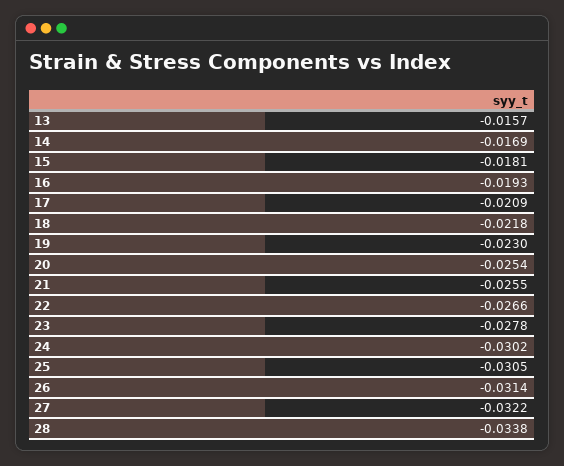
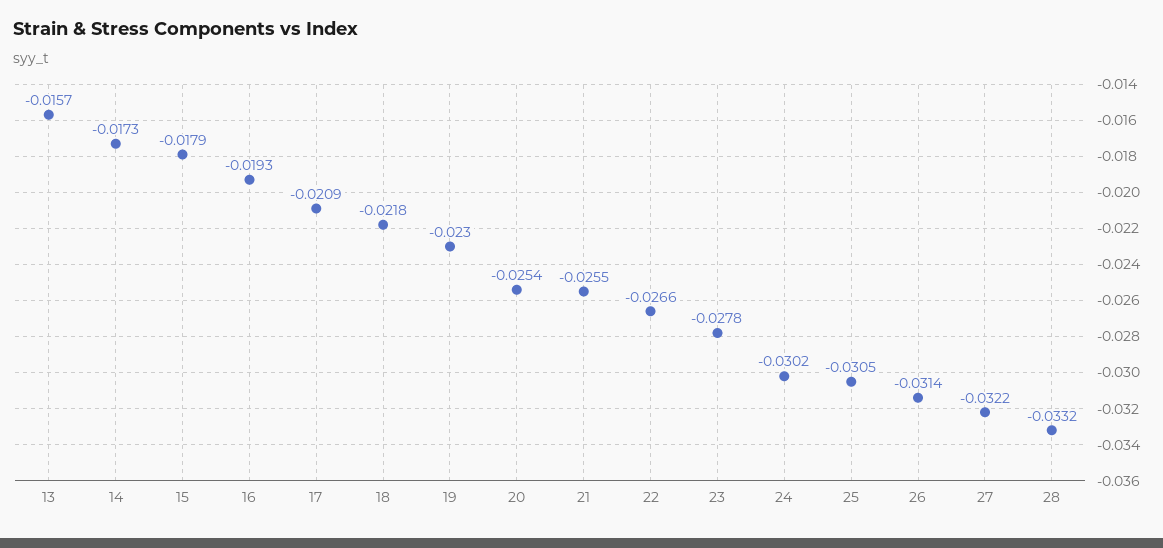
  {
    "13": -0.0157,
-   "14": -0.0169,
+   "14": -0.0173,
-   "15": -0.0181,
+   "15": -0.0179,
    "16": -0.0193,
    "17": -0.0209,
    "18": -0.0218,
    "19": -0.023,
    "20": -0.0254,
    "21": -0.0255,
    "22": -0.0266,
    "23": -0.0278,
    "24": -0.0302,
    "25": -0.0305,
    "26": -0.0314,
    "27": -0.0322,
-   "28": -0.0338
+   "28": -0.0332
  }

